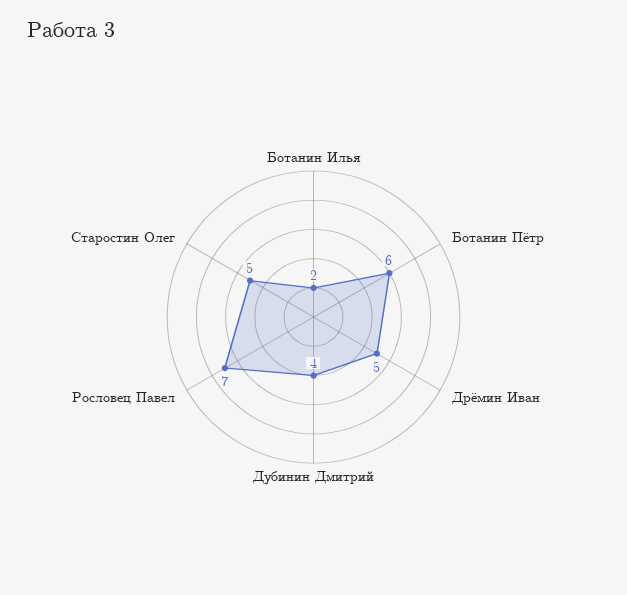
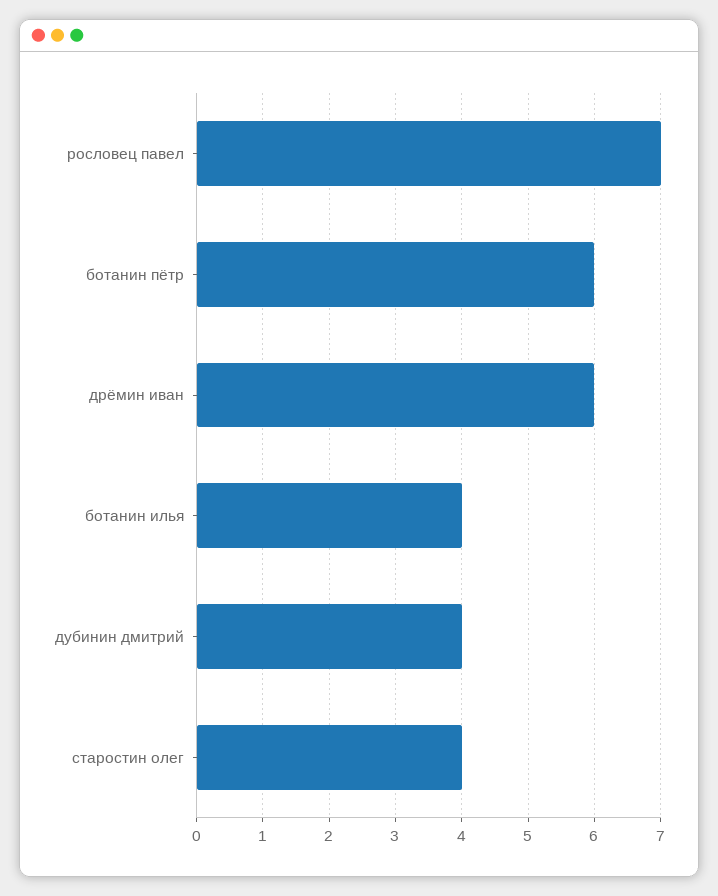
  {
-   "Ботанин Илья": 2,
+   "Ботанин Илья": 4,
    "Ботанин Пётр": 6,
-   "Дрёмин Иван": 5,
+   "Дрёмин Иван": 6,
    "Дубинин Дмитрий": 4,
    "Рословец Павел": 7,
-   "Старостин Олег": 5
+   "Старостин Олег": 4
  }

